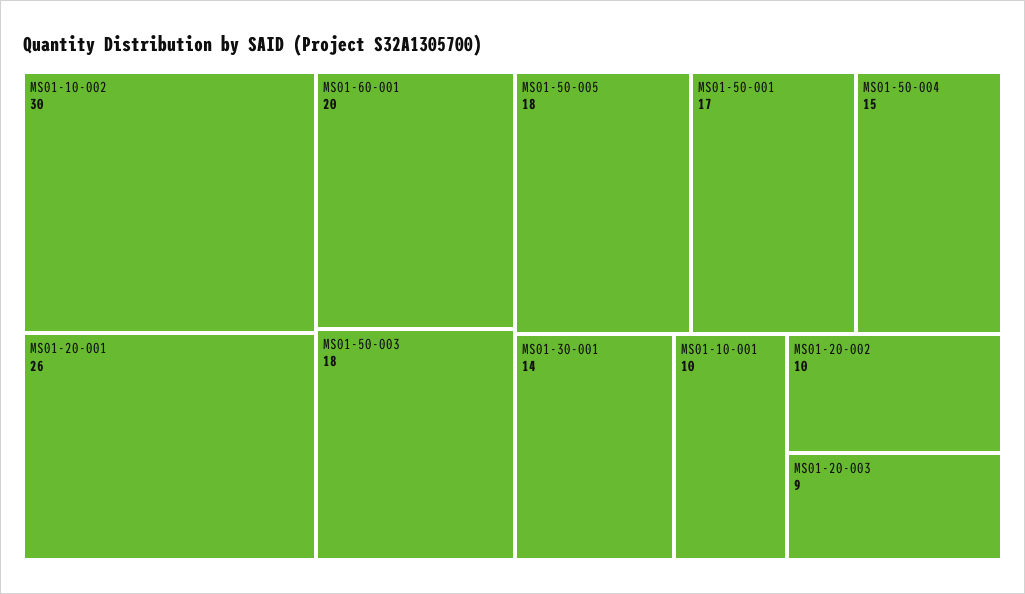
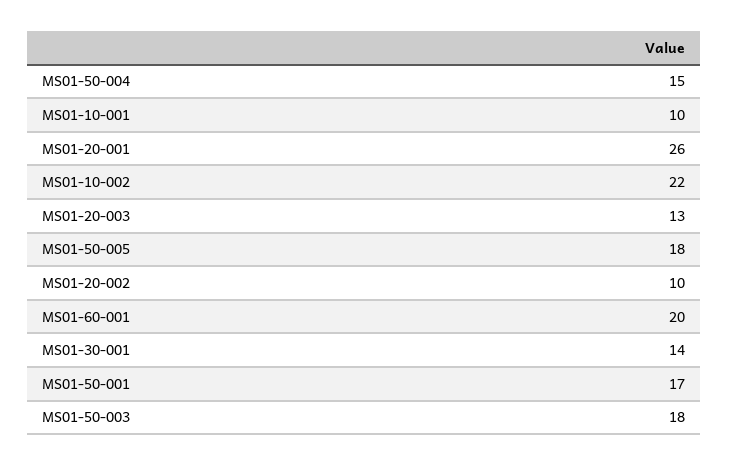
  {
-   "MS01-10-002": 30,
+   "MS01-10-002": 22,
    "MS01-20-001": 26,
    "MS01-60-001": 20,
    "MS01-50-003": 18,
    "MS01-50-005": 18,
    "MS01-50-001": 17,
    "MS01-50-004": 15,
    "MS01-30-001": 14,
    "MS01-10-001": 10,
    "MS01-20-002": 10,
-   "MS01-20-003": 9
+   "MS01-20-003": 13
  }

